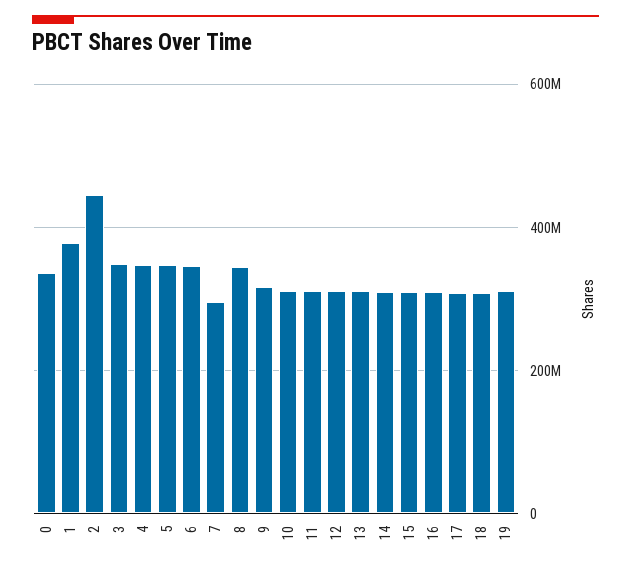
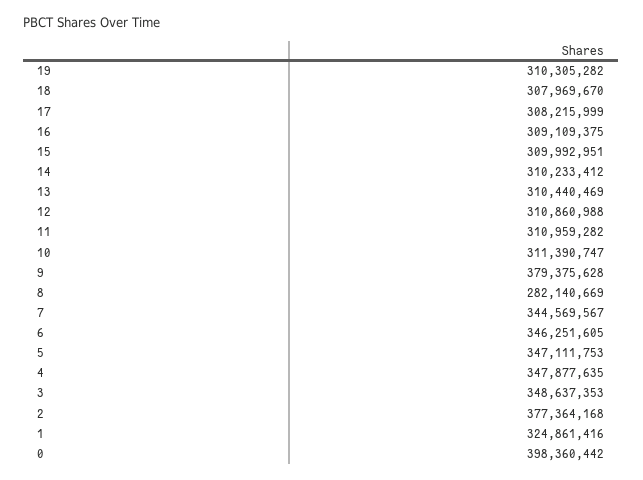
  {
-   "0": 340000000,
+   "0": 398360442,
-   "1": 380000000,
+   "1": 324861416,
-   "2": 440000000,
+   "2": 377364168,
    "3": 348637353,
    "4": 347877635,
    "5": 347111753,
    "6": 346251605,
-   "7": 300000000,
+   "7": 344569567,
-   "8": 340000000,
+   "8": 282140669,
-   "9": 320000000,
+   "9": 379375628,
    "10": 311390747,
    "11": 310959282,
    "12": 310860988,
    "13": 310440469,
    "14": 310233412,
    "15": 309992951,
    "16": 309109375,
    "17": 308215999,
    "18": 307969670,
    "19": 310305282
  }

